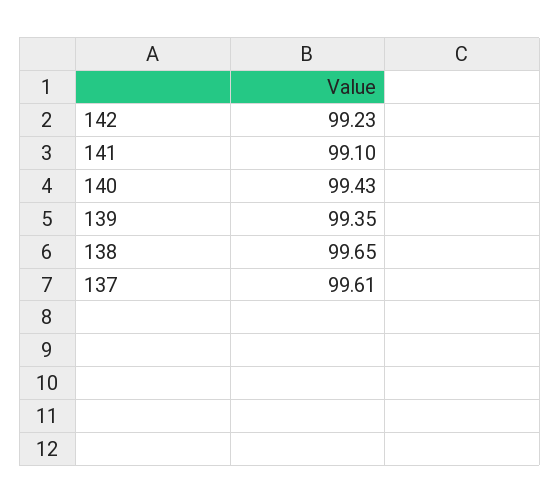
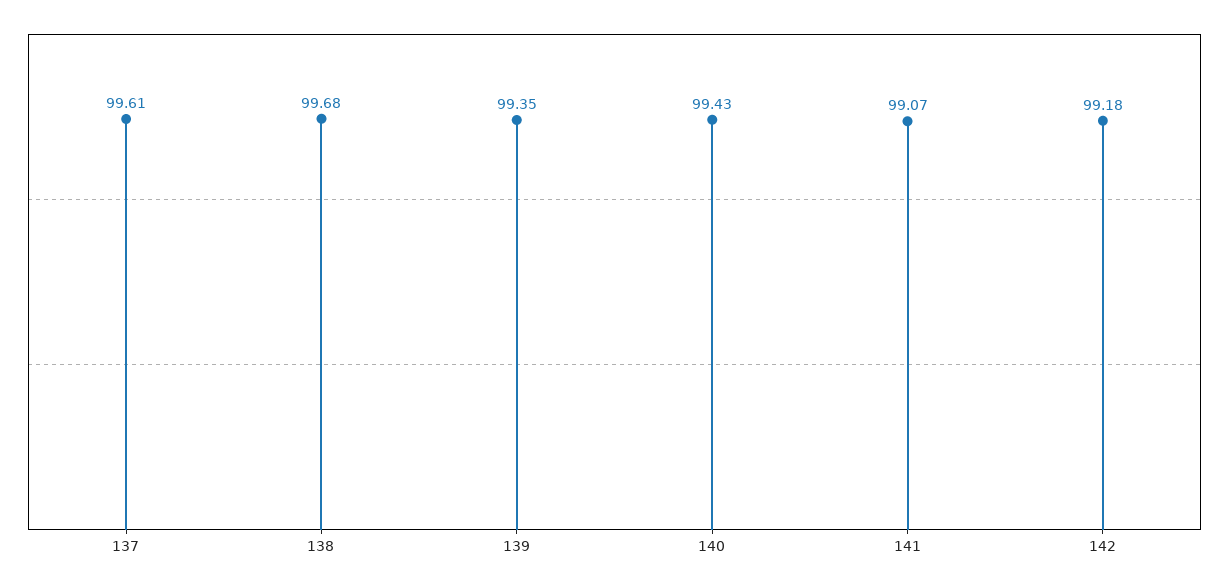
  {
-   "142": 99.23,
+   "142": 99.18,
-   "141": 99.1,
+   "141": 99.07,
    "140": 99.43,
    "139": 99.35,
-   "138": 99.65,
+   "138": 99.68,
    "137": 99.61
  }

